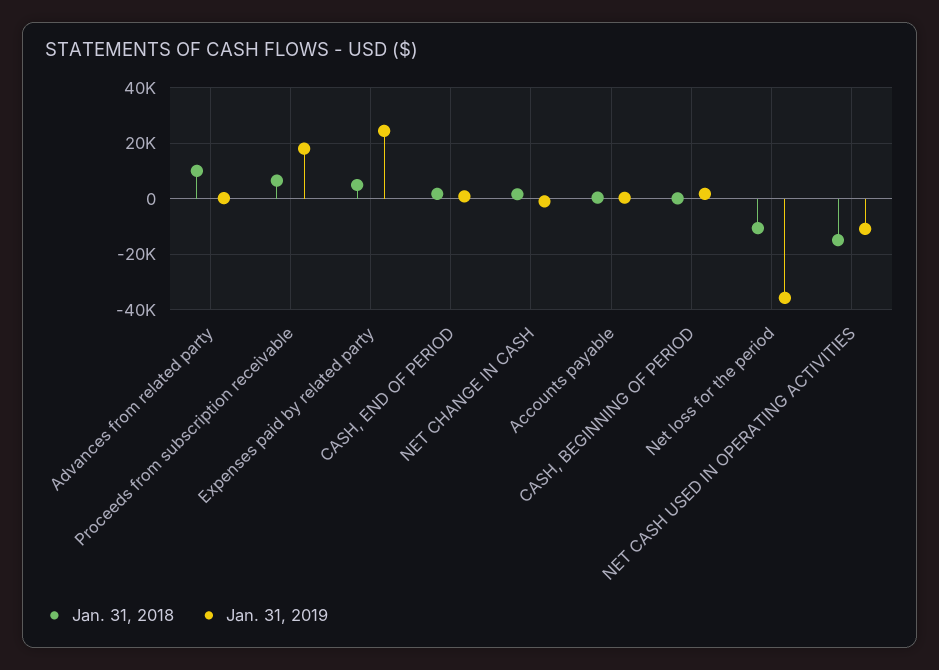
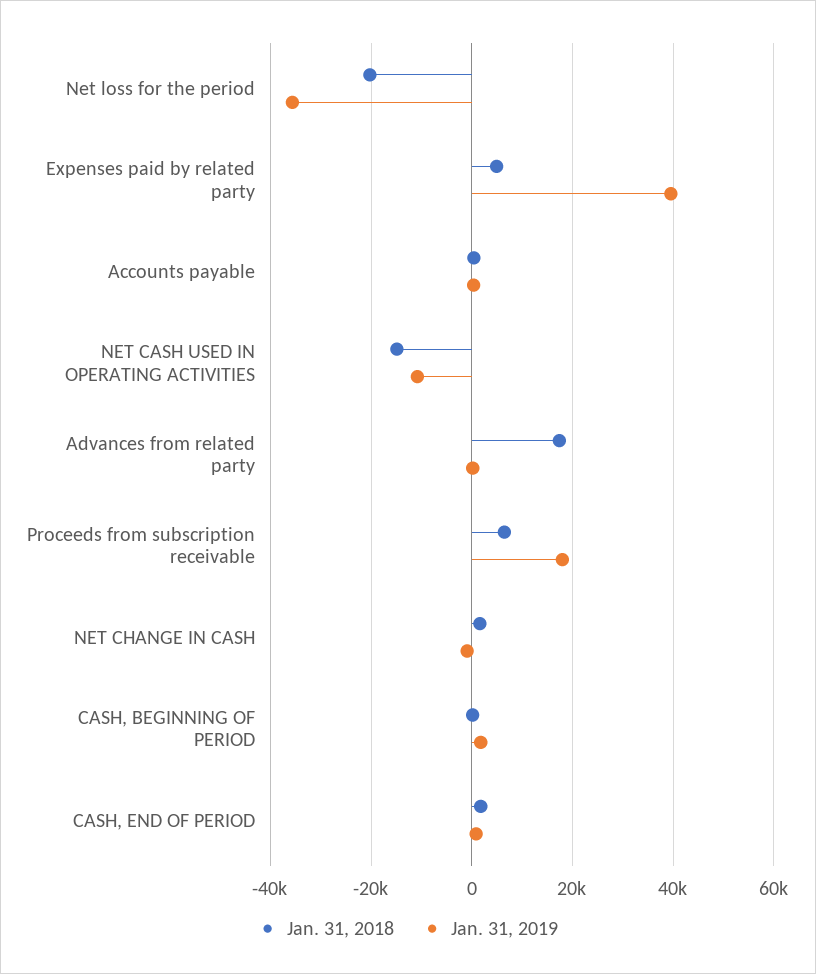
  {
    "Jan. 31, 2018": {
-     "Advances from related party": 10000,
+     "Advances from related party": 18000,
      "Proceeds from subscription receivable": 6000,
      "Expenses paid by related party": 4000,
      "CASH, END OF PERIOD": 2000,
      "NET CHANGE IN CASH": 2000,
      "Accounts payable": 0,
      "CASH, BEGINNING OF PERIOD": 0,
-     "Net loss for the period": -10000,
+     "Net loss for the period": -20000,
      "NET CASH USED IN OPERATING ACTIVITIES": -14000
    },
    "Jan. 31, 2019": {
      "Advances from related party": 0,
      "Proceeds from subscription receivable": 18000,
-     "Expenses paid by related party": 25000,
+     "Expenses paid by related party": 40000,
      "CASH, END OF PERIOD": 0,
      "NET CHANGE IN CASH": 0,
      "Accounts payable": 0,
      "CASH, BEGINNING OF PERIOD": 2000,
      "Net loss for the period": -36000,
      "NET CASH USED IN OPERATING ACTIVITIES": -10000
    }
  }

